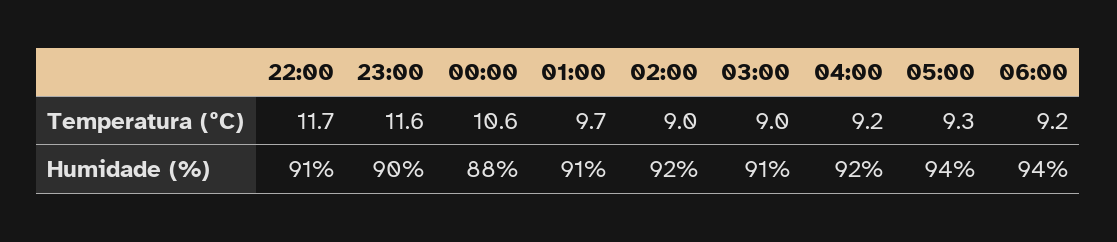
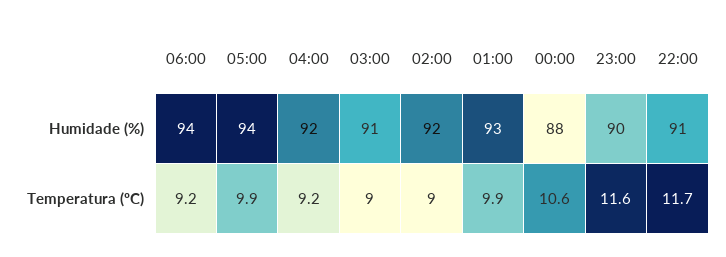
  {
    "22:00": {
      "Temperatura (ºC)": 11.7,
      "Humidade (%)": 91
    },
    "23:00": {
      "Temperatura (ºC)": 11.6,
      "Humidade (%)": 90
    },
    "00:00": {
      "Temperatura (ºC)": 10.6,
      "Humidade (%)": 88
    },
    "01:00": {
-     "Temperatura (ºC)": 9.7,
+     "Temperatura (ºC)": 9.9,
-     "Humidade (%)": 91
+     "Humidade (%)": 93
    },
    "02:00": {
      "Temperatura (ºC)": 9,
      "Humidade (%)": 92
    },
    "03:00": {
      "Temperatura (ºC)": 9,
      "Humidade (%)": 91
    },
    "04:00": {
      "Temperatura (ºC)": 9.2,
      "Humidade (%)": 92
    },
    "05:00": {
-     "Temperatura (ºC)": 9.3,
+     "Temperatura (ºC)": 9.9,
      "Humidade (%)": 94
    },
    "06:00": {
      "Temperatura (ºC)": 9.2,
      "Humidade (%)": 94
    }
  }

